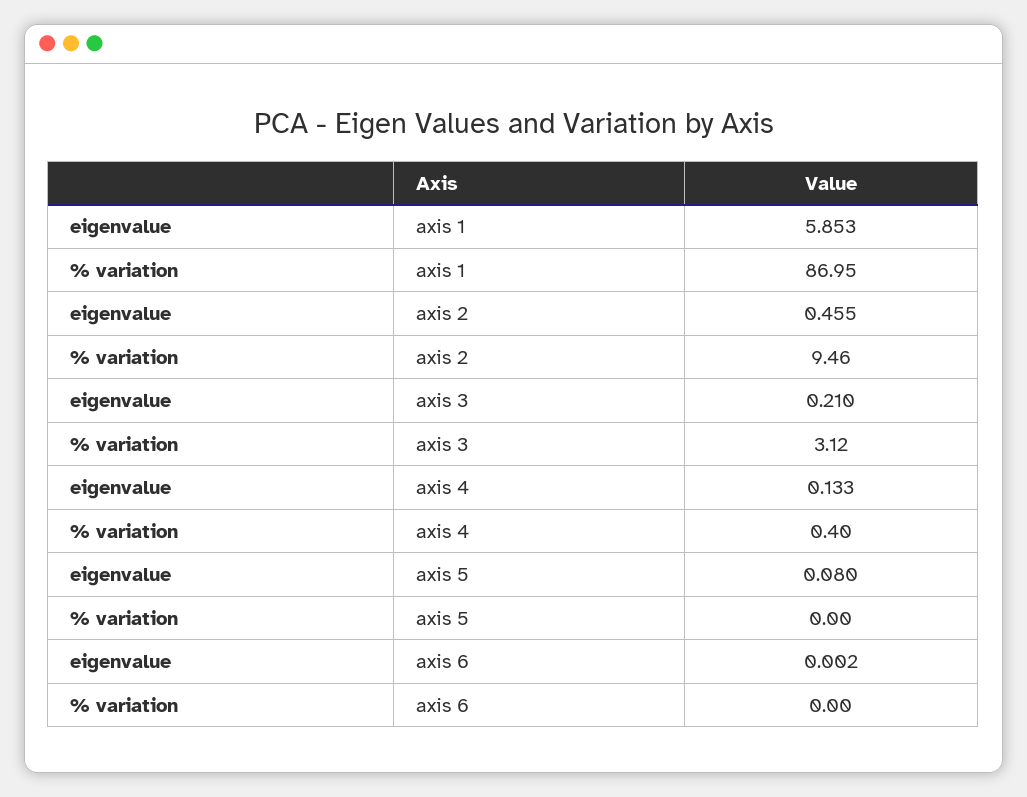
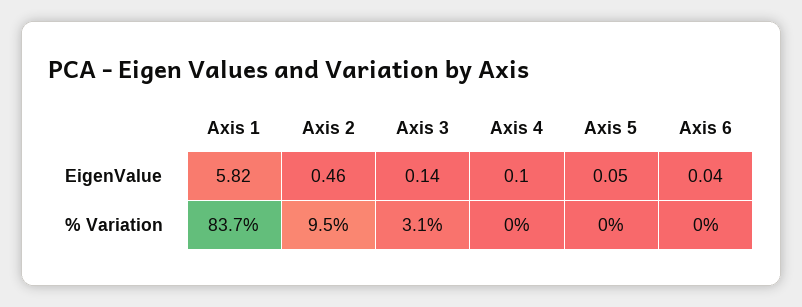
  {
    "eigenvalue": {
-     "axis 1": 5.853,
+     "axis 1": 5.82,
      "axis 2": 0.455,
-     "axis 3": 0.21,
+     "axis 3": 0.14,
-     "axis 4": 0.133,
+     "axis 4": 0.1,
-     "axis 5": 0.08,
+     "axis 5": 0.05,
-     "axis 6": 0.002
+     "axis 6": 0.04
    },
    "% variation": {
-     "axis 1": 86.95,
+     "axis 1": 83.7,
      "axis 2": 9.46,
      "axis 3": 3.12,
-     "axis 4": 0.4,
+     "axis 4": 0,
      "axis 5": 0,
      "axis 6": 0
    }
  }

